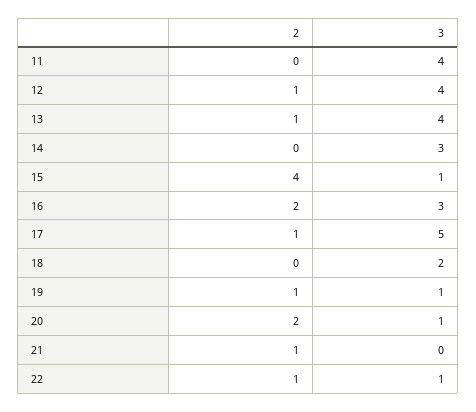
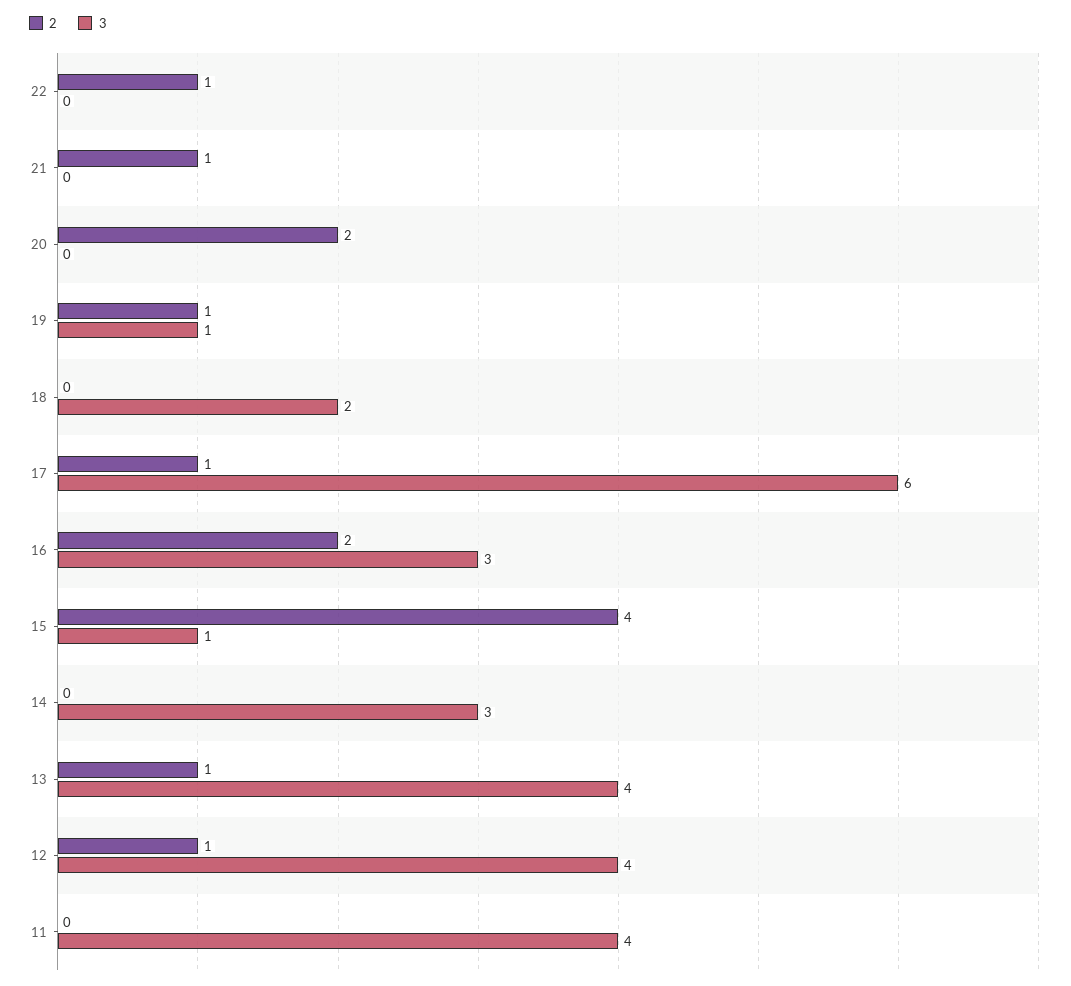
  {
    "2": {
      "11": 0,
      "12": 1,
      "13": 1,
      "14": 0,
      "15": 4,
      "16": 2,
      "17": 1,
      "18": 0,
      "19": 1,
      "20": 2,
      "21": 1,
      "22": 1
    },
    "3": {
      "11": 4,
      "12": 4,
      "13": 4,
      "14": 3,
      "15": 1,
      "16": 3,
-     "17": 5,
+     "17": 6,
      "18": 2,
      "19": 1,
-     "20": 1,
+     "20": 0,
      "21": 0,
-     "22": 1
+     "22": 0
    }
  }

